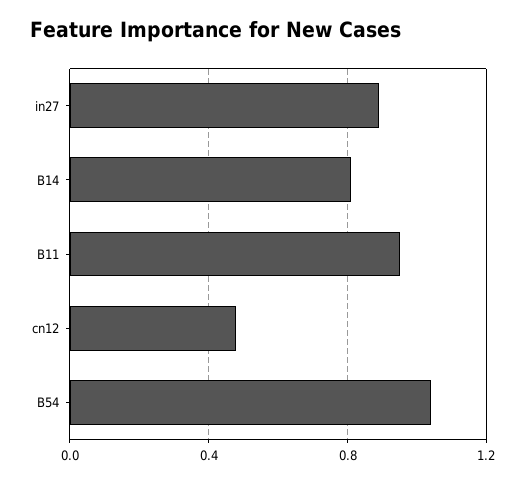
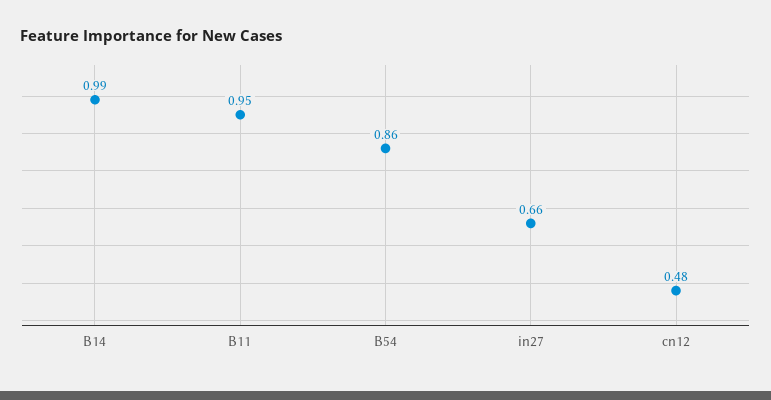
  {
-   "in27": 0.9,
+   "in27": 0.66,
-   "B14": 0.8,
+   "B14": 0.99,
    "B11": 0.95,
    "cn12": 0.48,
-   "B54": 1.05
+   "B54": 0.86
  }

